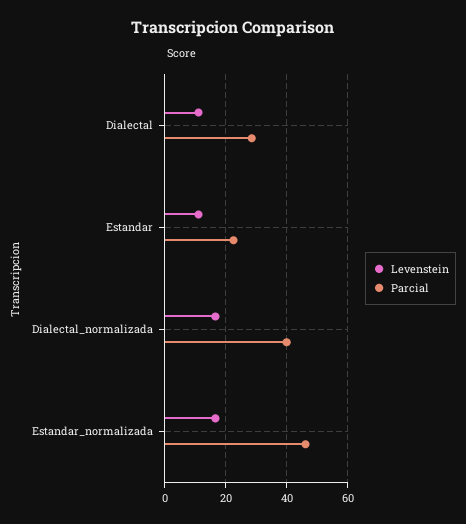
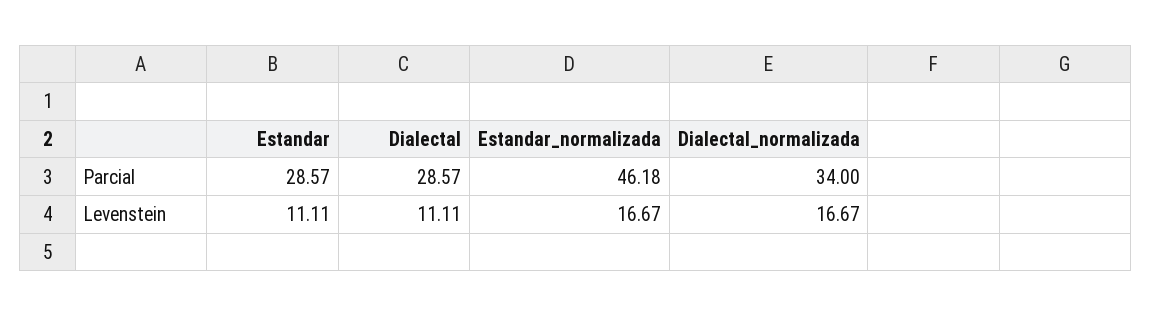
  {
    "Levenstein": {
      "Dialectal": 11.11,
      "Estandar": 11.11,
      "Dialectal_normalizada": 16.67,
      "Estandar_normalizada": 16.67
    },
    "Parcial": {
      "Dialectal": 28.57,
-     "Estandar": 22,
+     "Estandar": 28.57,
-     "Dialectal_normalizada": 40,
+     "Dialectal_normalizada": 34,
      "Estandar_normalizada": 46.18
    }
  }

